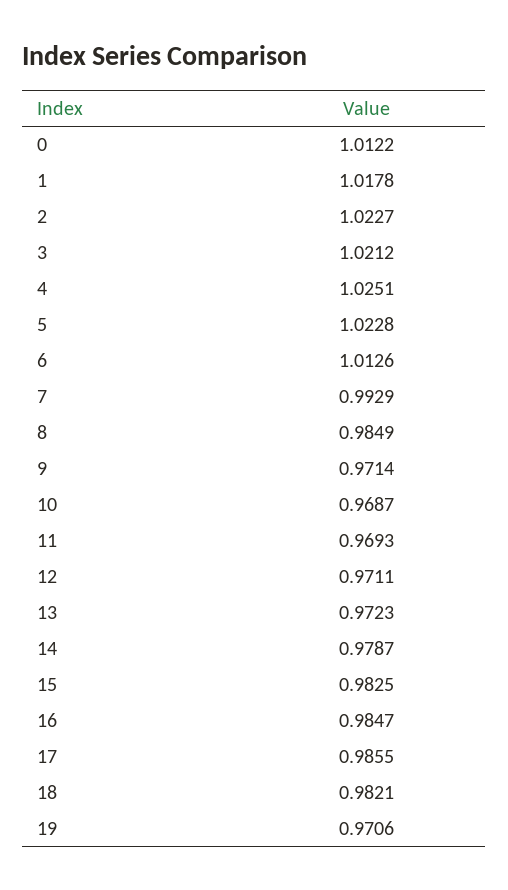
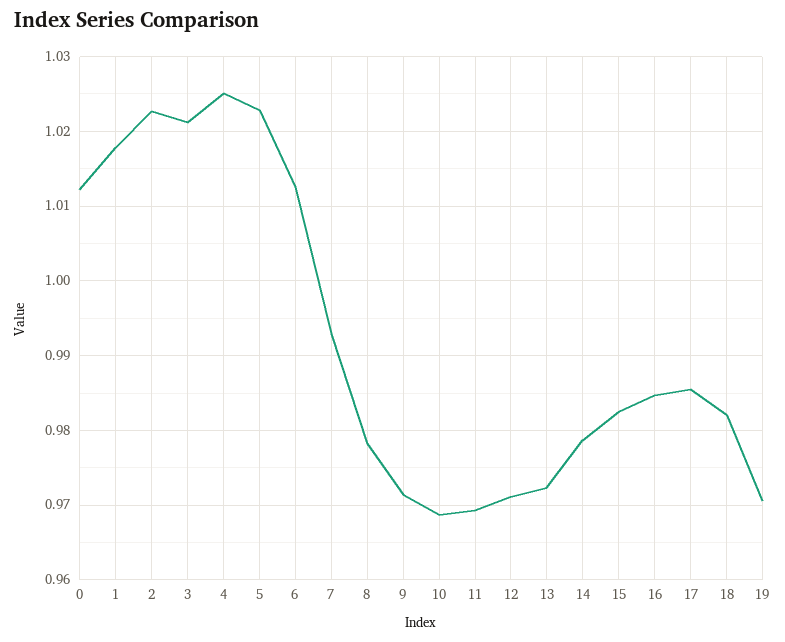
  {
    "0": 1.0122,
    "1": 1.0178,
    "2": 1.0227,
    "3": 1.0212,
    "4": 1.0251,
    "5": 1.0228,
    "6": 1.0126,
    "7": 0.9929,
-   "8": 0.9849,
+   "8": 0.978,
    "9": 0.9714,
    "10": 0.9687,
    "11": 0.9693,
    "12": 0.9711,
    "13": 0.9723,
    "14": 0.9787,
    "15": 0.9825,
    "16": 0.9847,
    "17": 0.9855,
    "18": 0.9821,
    "19": 0.9706
  }

